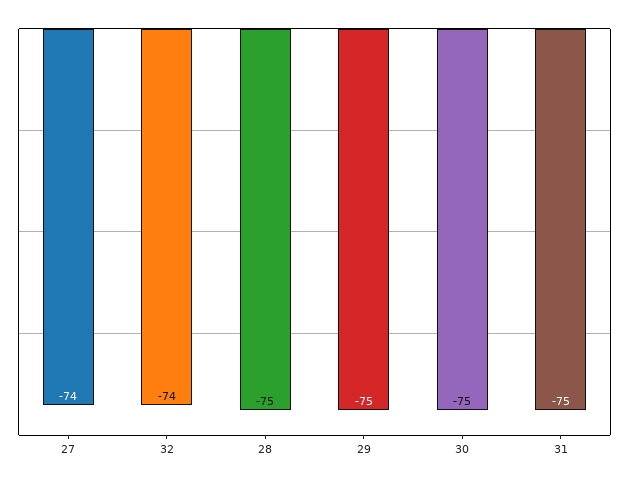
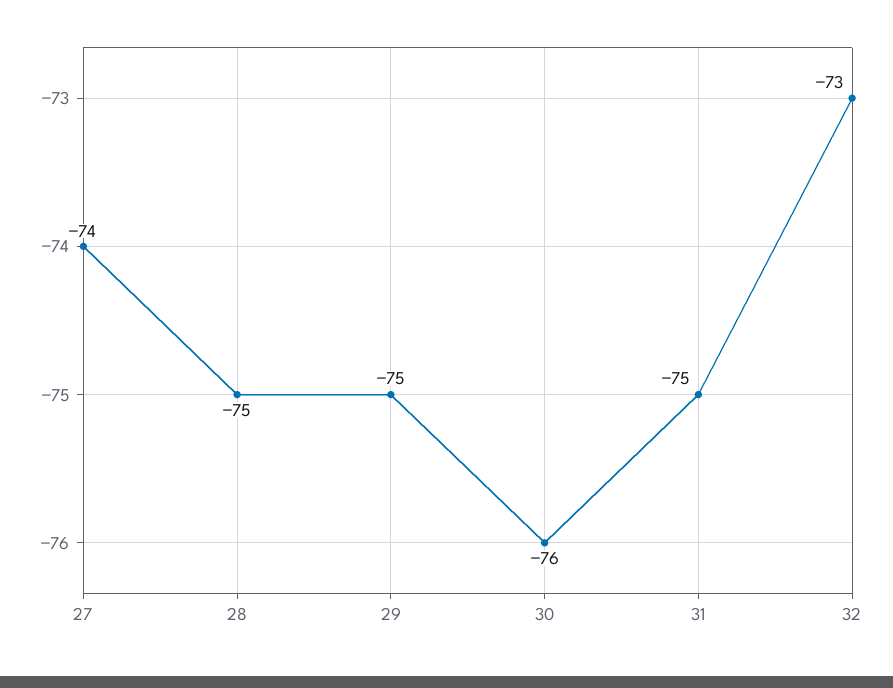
  {
    "27": -74,
-   "32": -74,
+   "32": -73,
    "28": -75,
    "29": -75,
-   "30": -75,
+   "30": -76,
    "31": -75
  }

